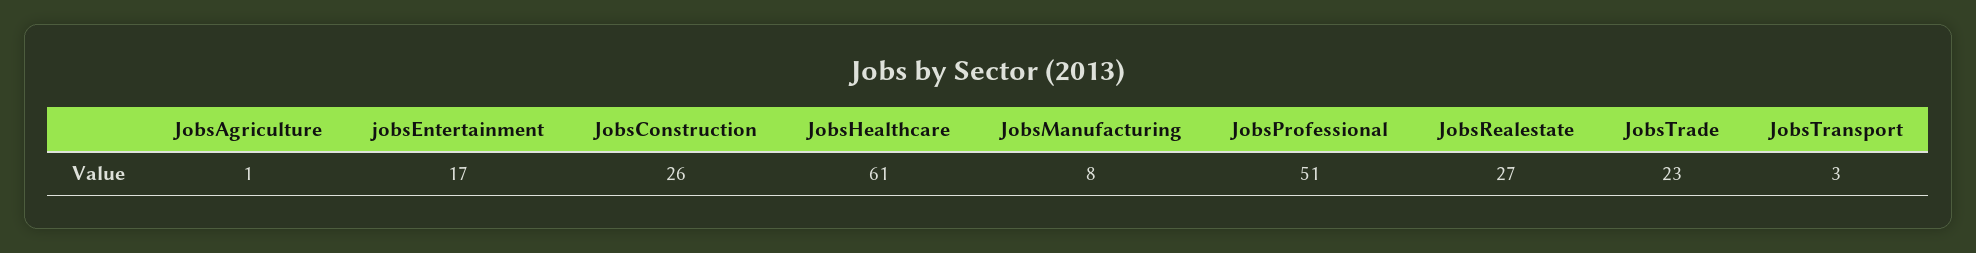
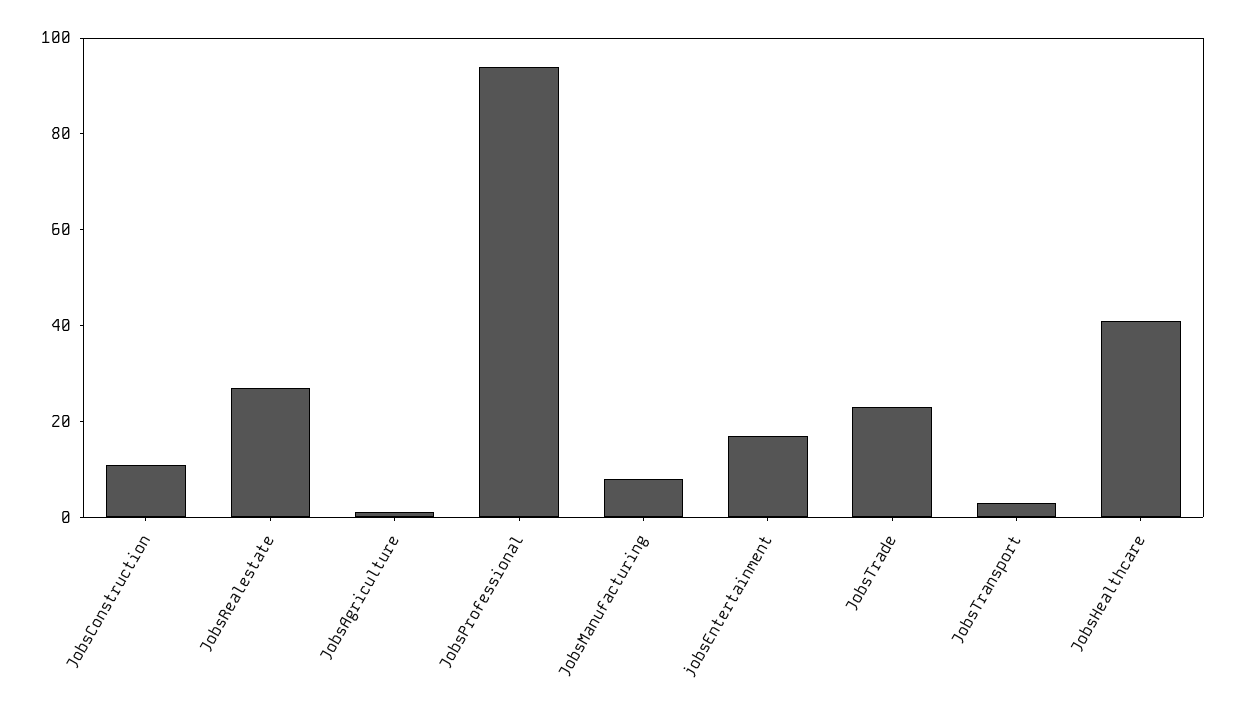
  {
    "JobsAgriculture": 1,
    "jobsEntertainment": 17,
-   "JobsConstruction": 26,
+   "JobsConstruction": 10,
-   "JobsHealthcare": 61,
+   "JobsHealthcare": 40,
    "JobsManufacturing": 8,
-   "JobsProfessional": 51,
+   "JobsProfessional": 95,
    "JobsRealestate": 27,
    "JobsTrade": 23,
    "JobsTransport": 3
  }

